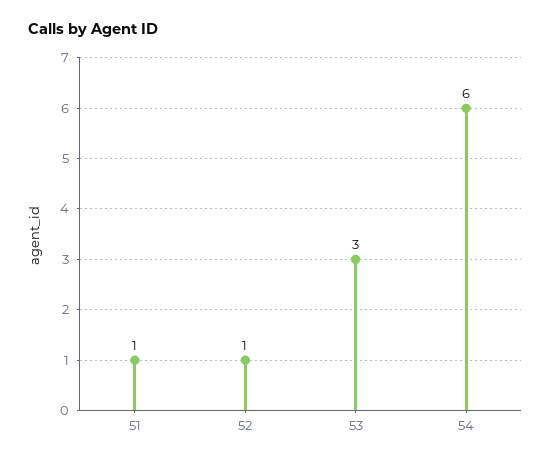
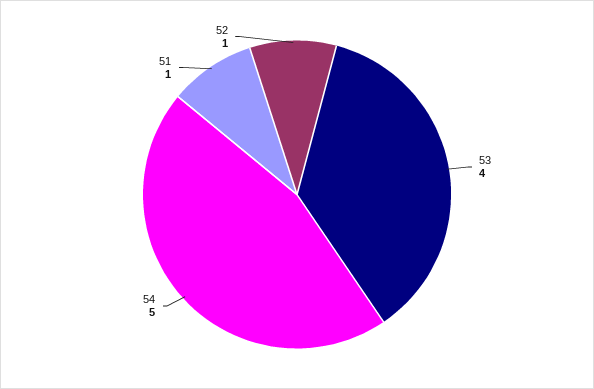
  {
    "51": 1,
    "52": 1,
-   "53": 3,
+   "53": 4,
-   "54": 6
+   "54": 5
  }

